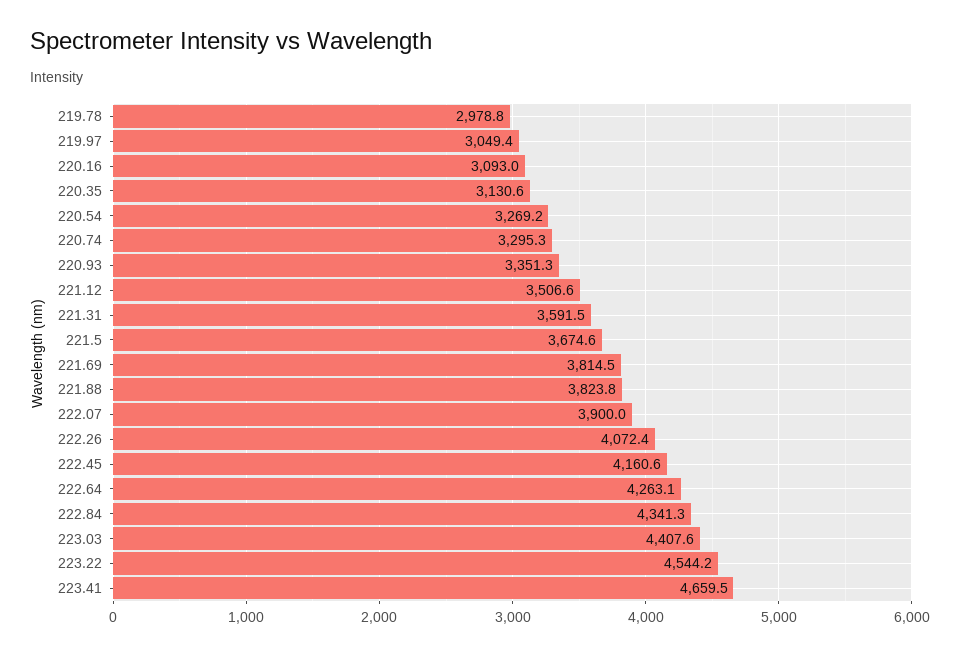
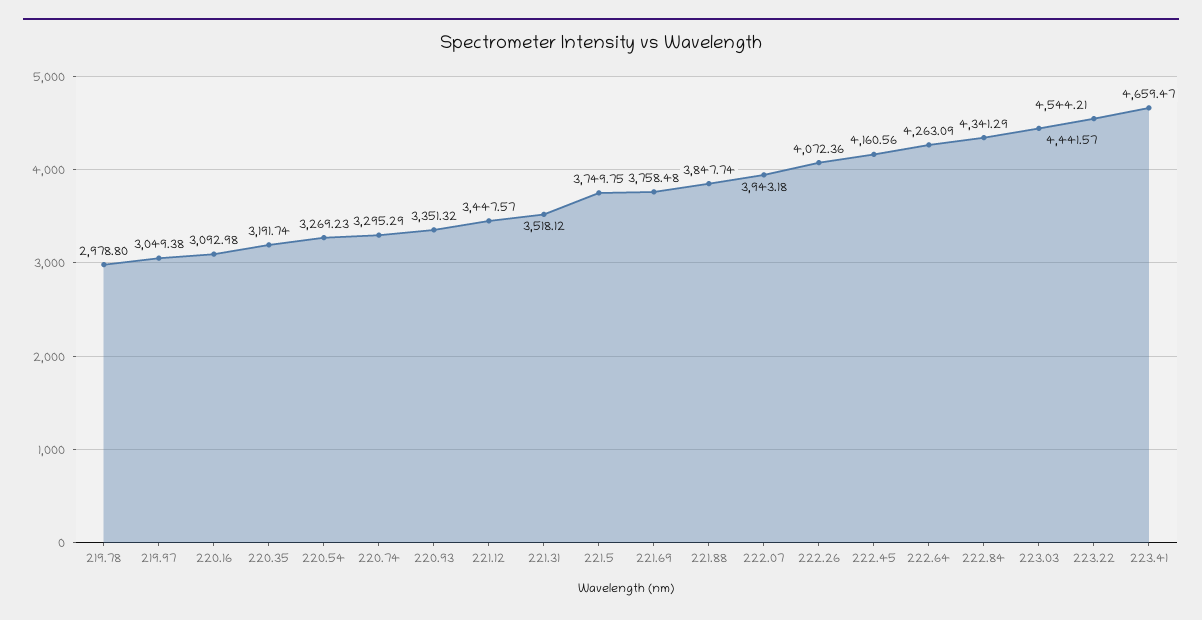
  {
    "219.78": 2978.8,
    "219.97": 3049.38,
    "220.16": 3092.98,
-   "220.35": 3130.6,
+   "220.35": 3191.74,
    "220.54": 3269.23,
    "220.74": 3295.29,
    "220.93": 3351.32,
-   "221.12": 3506.6,
+   "221.12": 3447.57,
-   "221.31": 3591.5,
+   "221.31": 3518.12,
-   "221.5": 3674.6,
+   "221.5": 3749.75,
-   "221.69": 3814.5,
+   "221.69": 3758.48,
-   "221.88": 3823.8,
+   "221.88": 3847.74,
-   "222.07": 3900,
+   "222.07": 3943.18,
    "222.26": 4072.36,
    "222.45": 4160.56,
    "222.64": 4263.09,
    "222.84": 4341.29,
-   "223.03": 4407.6,
+   "223.03": 4441.57,
    "223.22": 4544.21,
    "223.41": 4659.47
  }

